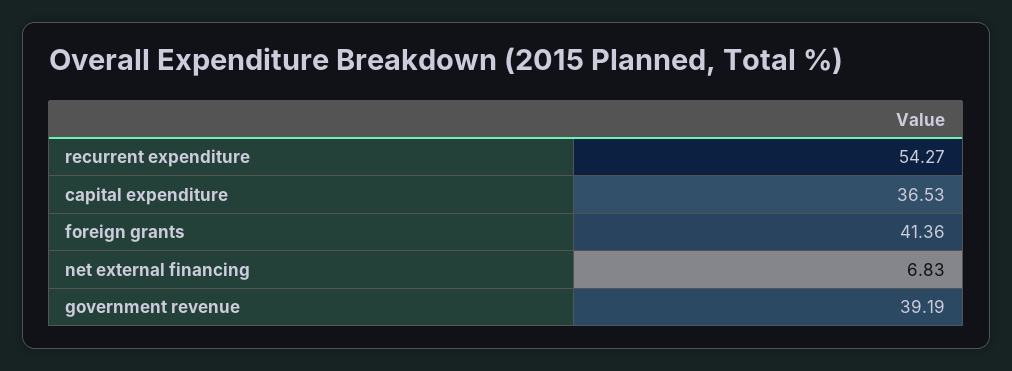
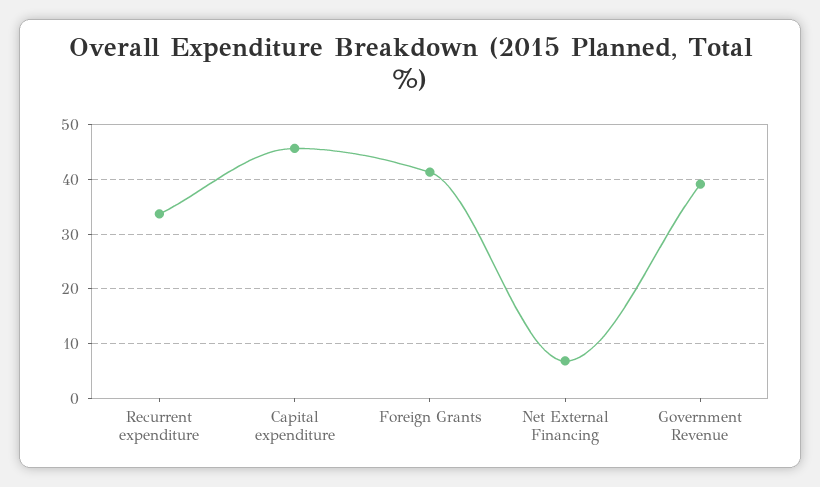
  {
-   "recurrent expenditure": 54.27,
+   "recurrent expenditure": 34,
-   "capital expenditure": 36.53,
+   "capital expenditure": 46,
    "foreign grants": 41.36,
    "net external financing": 6.83,
    "government revenue": 39.19
  }

